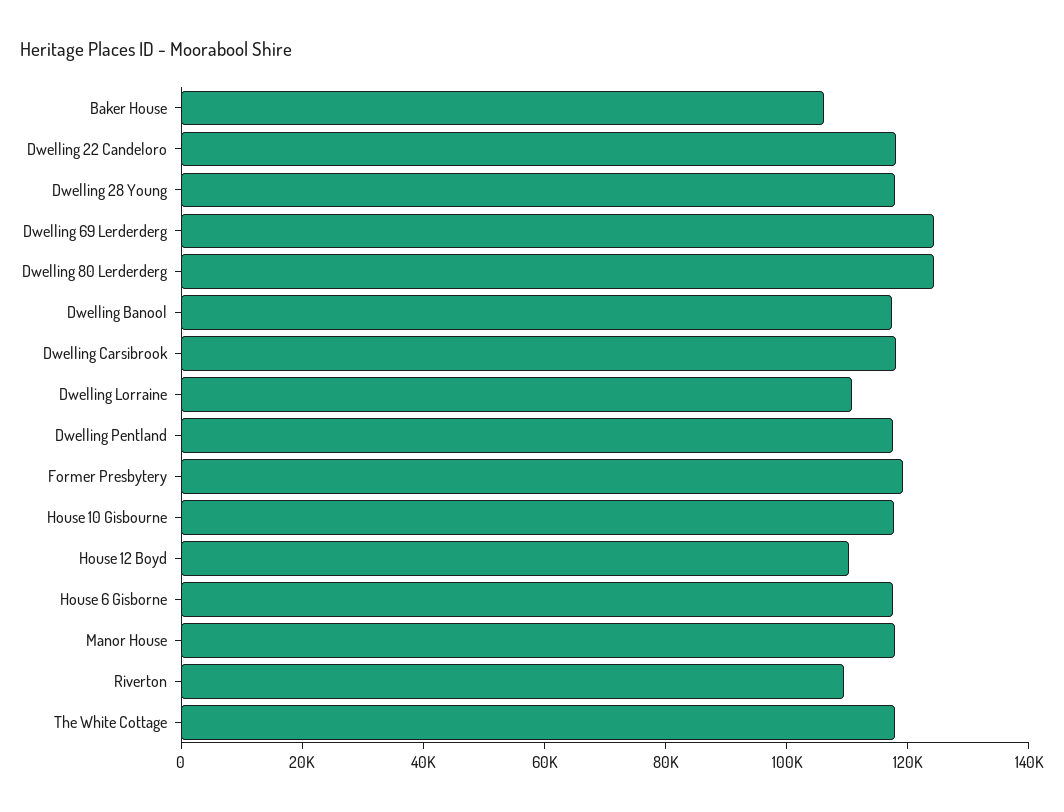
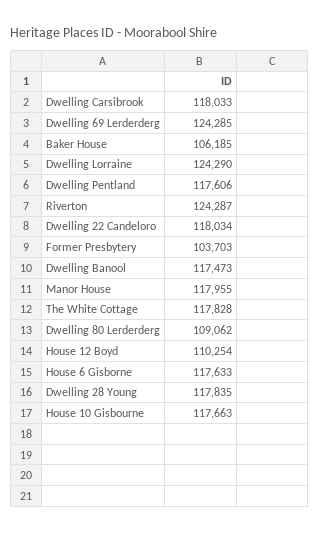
  {
    "Baker House": 106185,
    "Dwelling 22 Candeloro": 118034,
    "Dwelling 28 Young": 117835,
    "Dwelling 69 Lerderderg": 124285,
-   "Dwelling 80 Lerderderg": 125000,
+   "Dwelling 80 Lerderderg": 109062,
    "Dwelling Banool": 117473,
    "Dwelling Carsibrook": 118033,
-   "Dwelling Lorraine": 110000,
+   "Dwelling Lorraine": 124290,
    "Dwelling Pentland": 117606,
-   "Former Presbytery": 120000,
+   "Former Presbytery": 103703,
    "House 10 Gisbourne": 117663,
    "House 12 Boyd": 110254,
    "House 6 Gisborne": 117633,
    "Manor House": 117955,
-   "Riverton": 110000,
+   "Riverton": 124287,
    "The White Cottage": 117828
  }

